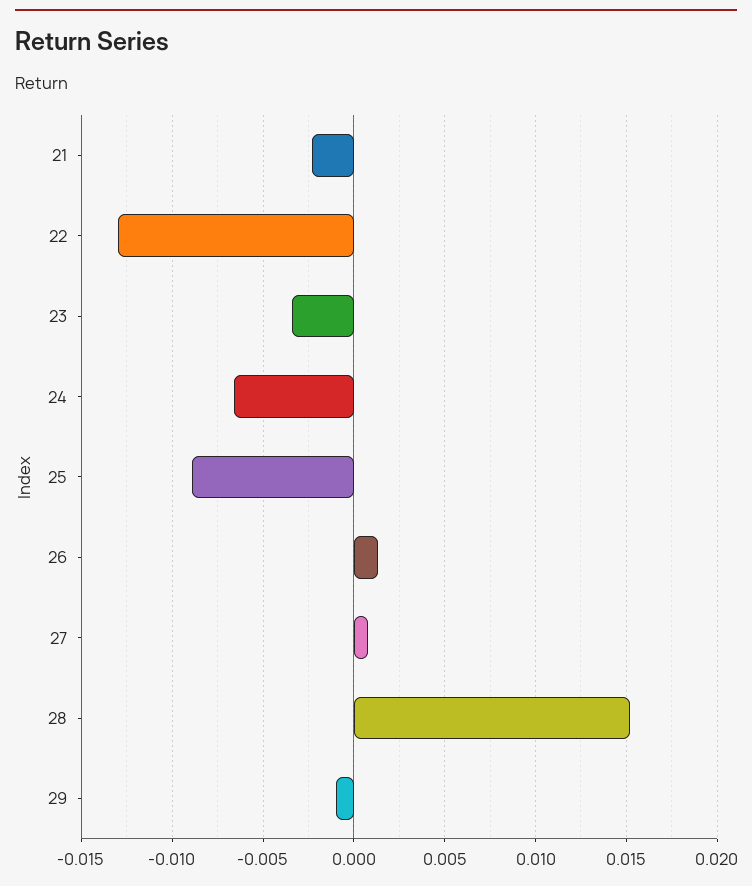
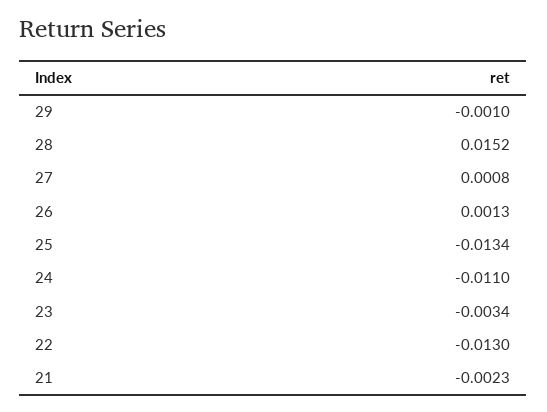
  {
    "21": -0.0023,
    "22": -0.013,
    "23": -0.0034,
-   "24": -0.0065,
+   "24": -0.011,
-   "25": -0.009,
+   "25": -0.0134,
    "26": 0.0013,
    "27": 0.0008,
    "28": 0.0152,
    "29": -0.001
  }

